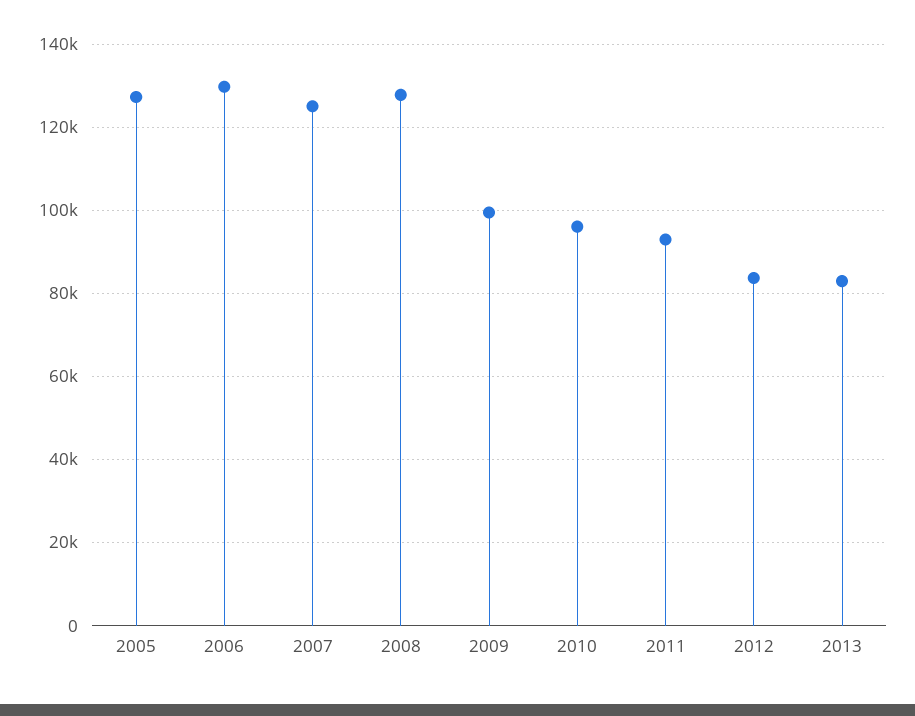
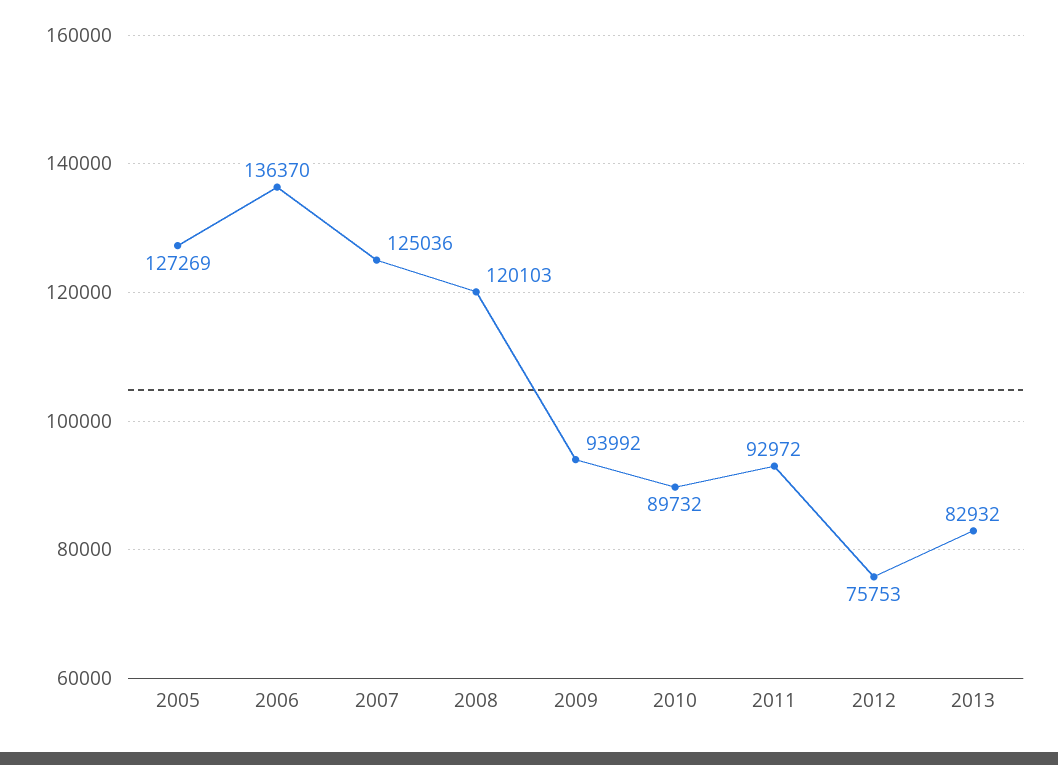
  {
    "2005": 127269,
-   "2006": 130000,
+   "2006": 136370,
    "2007": 125036,
-   "2008": 128000,
+   "2008": 120103,
-   "2009": 100000,
+   "2009": 93992,
-   "2010": 96000,
+   "2010": 89732,
    "2011": 92972,
-   "2012": 84000,
+   "2012": 75753,
    "2013": 82932
  }

